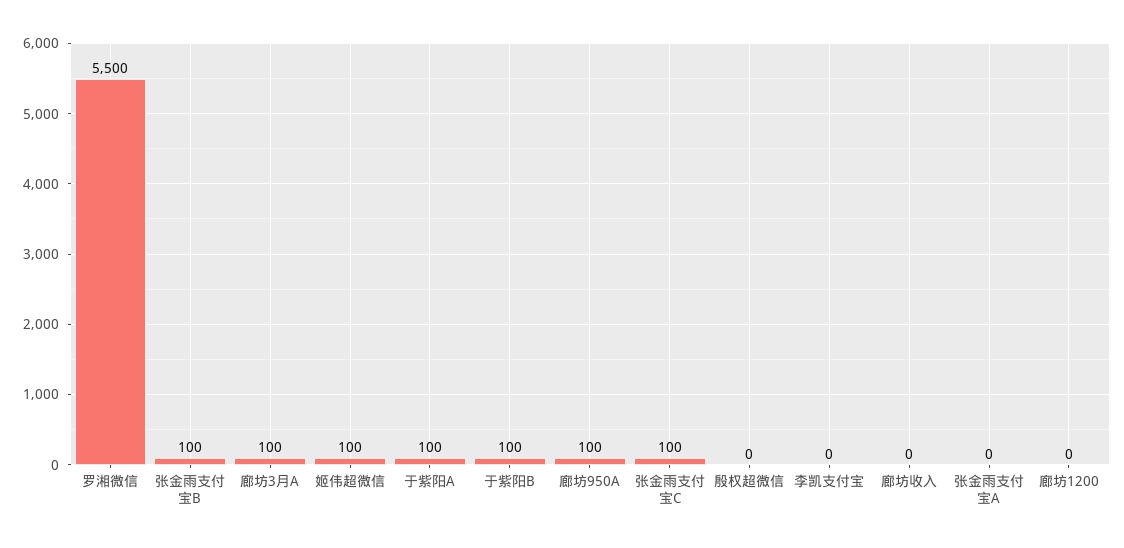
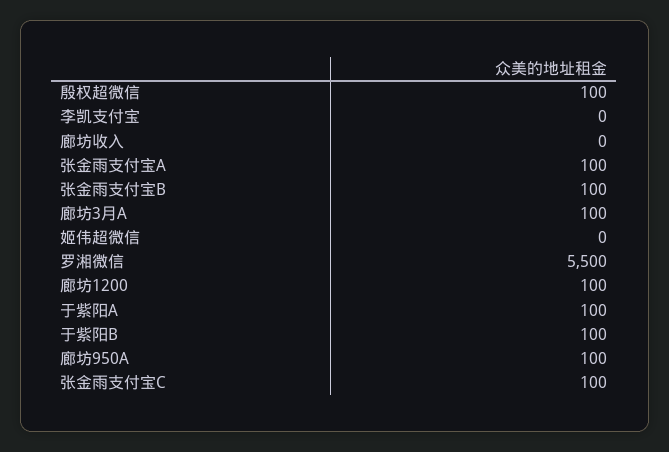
  {
    "罗湘微信": 5500,
    "张金雨支付宝B": 100,
    "廊坊3月A": 100,
-   "姬伟超微信": 100,
+   "姬伟超微信": 0,
    "于紫阳A": 100,
    "于紫阳B": 100,
    "廊坊950A": 100,
    "张金雨支付宝C": 100,
-   "殷权超微信": 0,
+   "殷权超微信": 100,
    "李凯支付宝": 0,
    "廊坊收入": 0,
-   "张金雨支付宝A": 0,
+   "张金雨支付宝A": 100,
-   "廊坊1200": 0
+   "廊坊1200": 100
  }

